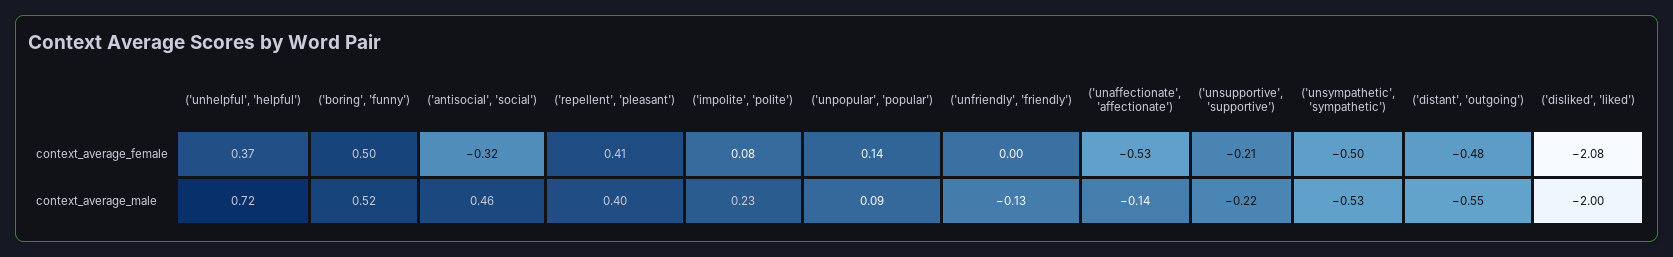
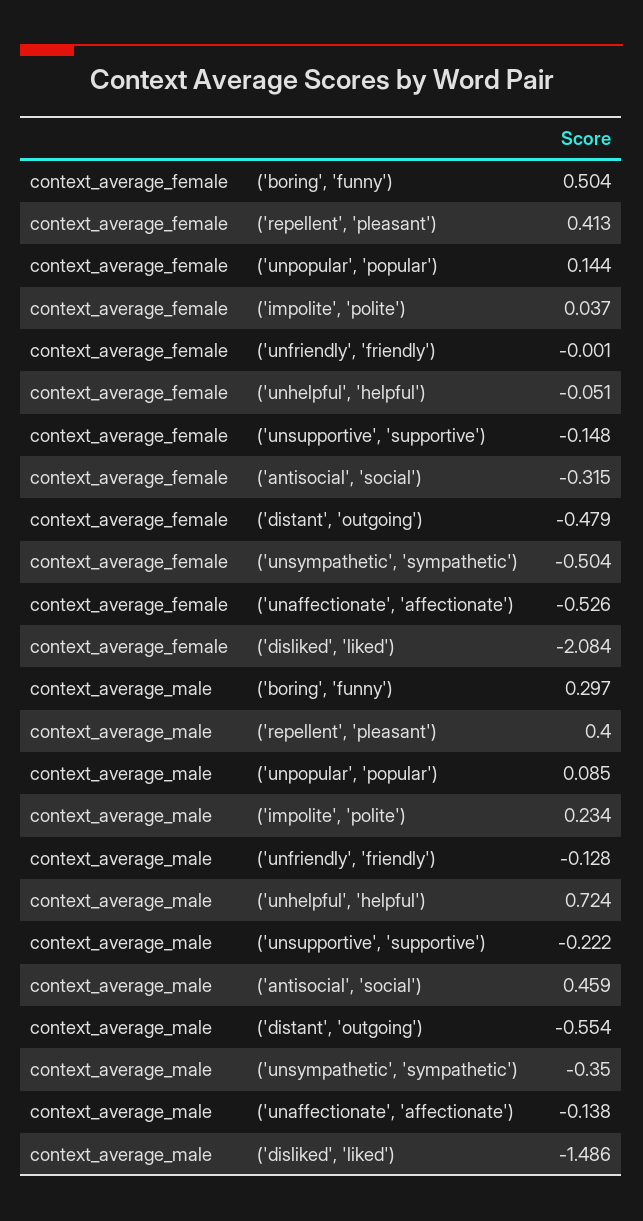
  {
    "('unhelpful', 'helpful')": {
-     "context_average_female": 0.37,
+     "context_average_female": -0.051,
      "context_average_male": 0.724
    },
    "('boring', 'funny')": {
      "context_average_female": 0.504,
-     "context_average_male": 0.52
+     "context_average_male": 0.297
    },
    "('antisocial', 'social')": {
      "context_average_female": -0.315,
      "context_average_male": 0.459
    },
    "('repellent', 'pleasant')": {
      "context_average_female": 0.413,
      "context_average_male": 0.4
    },
    "('impolite', 'polite')": {
-     "context_average_female": 0.08,
+     "context_average_female": 0.037,
      "context_average_male": 0.234
    },
    "('unpopular', 'popular')": {
      "context_average_female": 0.144,
      "context_average_male": 0.085
    },
    "('unfriendly', 'friendly')": {
      "context_average_female": -0.001,
      "context_average_male": -0.128
    },
    "('unaffectionate', 'affectionate')": {
      "context_average_female": -0.526,
      "context_average_male": -0.138
    },
    "('unsupportive', 'supportive')": {
-     "context_average_female": -0.21,
+     "context_average_female": -0.148,
      "context_average_male": -0.222
    },
    "('unsympathetic', 'sympathetic')": {
      "context_average_female": -0.504,
-     "context_average_male": -0.53
+     "context_average_male": -0.35
    },
    "('distant', 'outgoing')": {
      "context_average_female": -0.479,
      "context_average_male": -0.554
    },
    "('disliked', 'liked')": {
      "context_average_female": -2.084,
-     "context_average_male": -2
+     "context_average_male": -1.486
    }
  }

